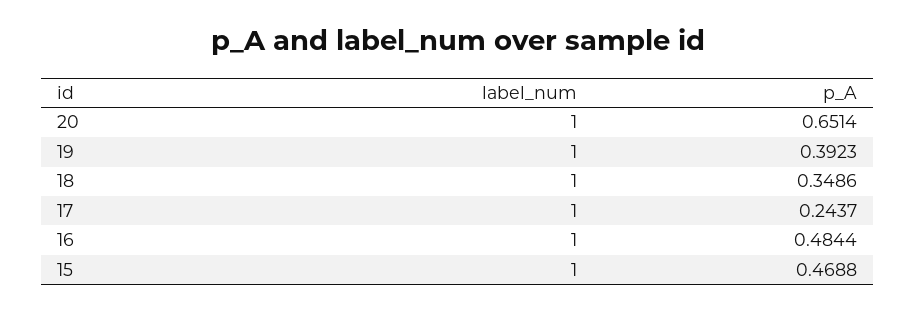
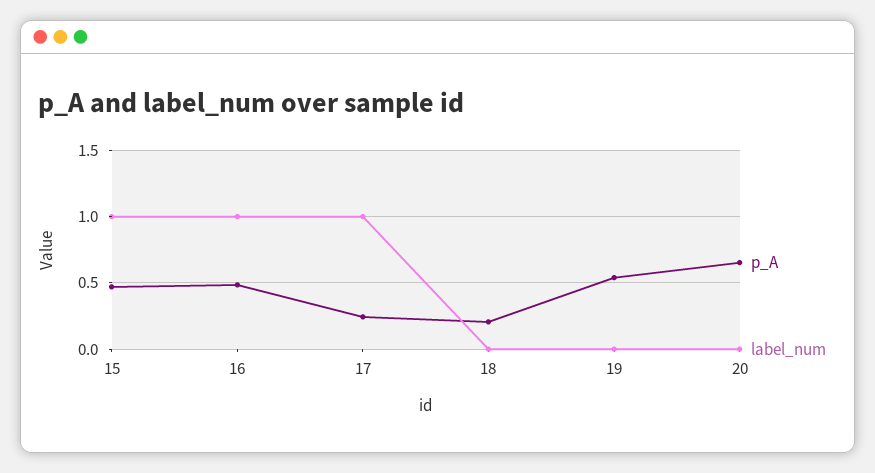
  {
    "label_num": {
-     "20": 1,
+     "20": 0,
-     "19": 1,
+     "19": 0,
-     "18": 1,
+     "18": 0,
      "17": 1,
      "16": 1,
      "15": 1
    },
    "p_A": {
      "20": 0.6514,
-     "19": 0.3923,
+     "19": 0.55,
-     "18": 0.3486,
+     "18": 0.2,
      "17": 0.2437,
      "16": 0.4844,
      "15": 0.4688
    }
  }

